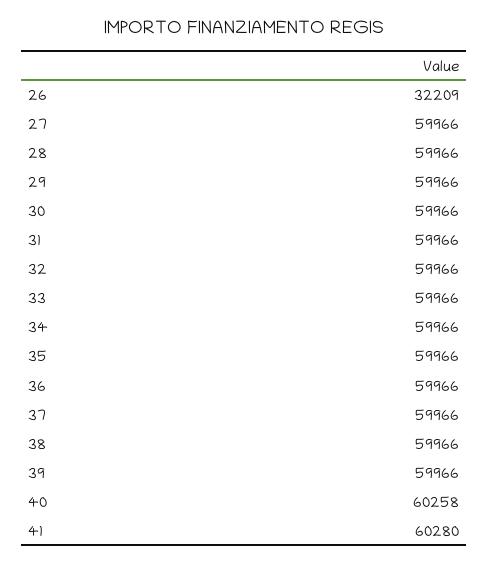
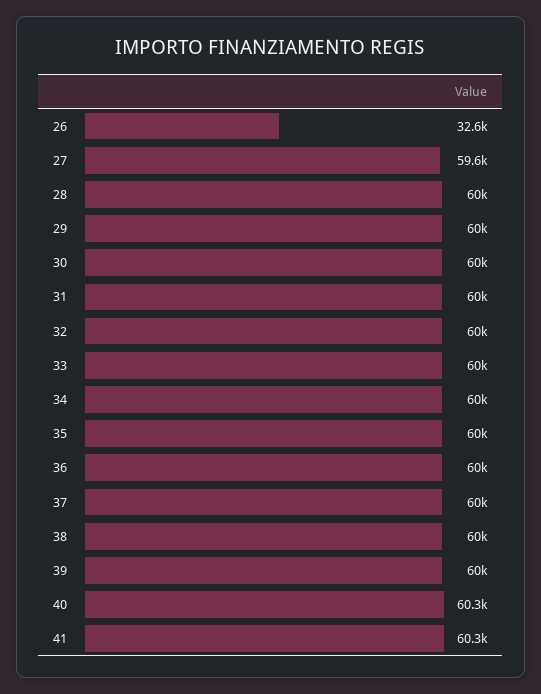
  {
-   "26": 32209,
+   "26": 32600,
-   "27": 59966,
+   "27": 59600,
    "28": 59966,
    "29": 59966,
    "30": 59966,
    "31": 59966,
    "32": 59966,
    "33": 59966,
    "34": 59966,
    "35": 59966,
    "36": 59966,
    "37": 59966,
    "38": 59966,
    "39": 59966,
    "40": 60258,
    "41": 60280
  }

